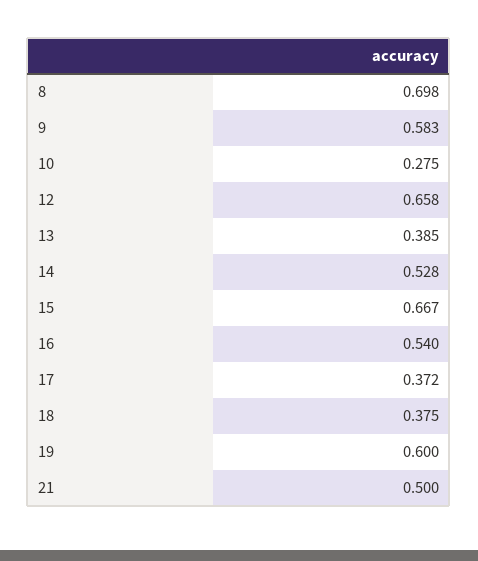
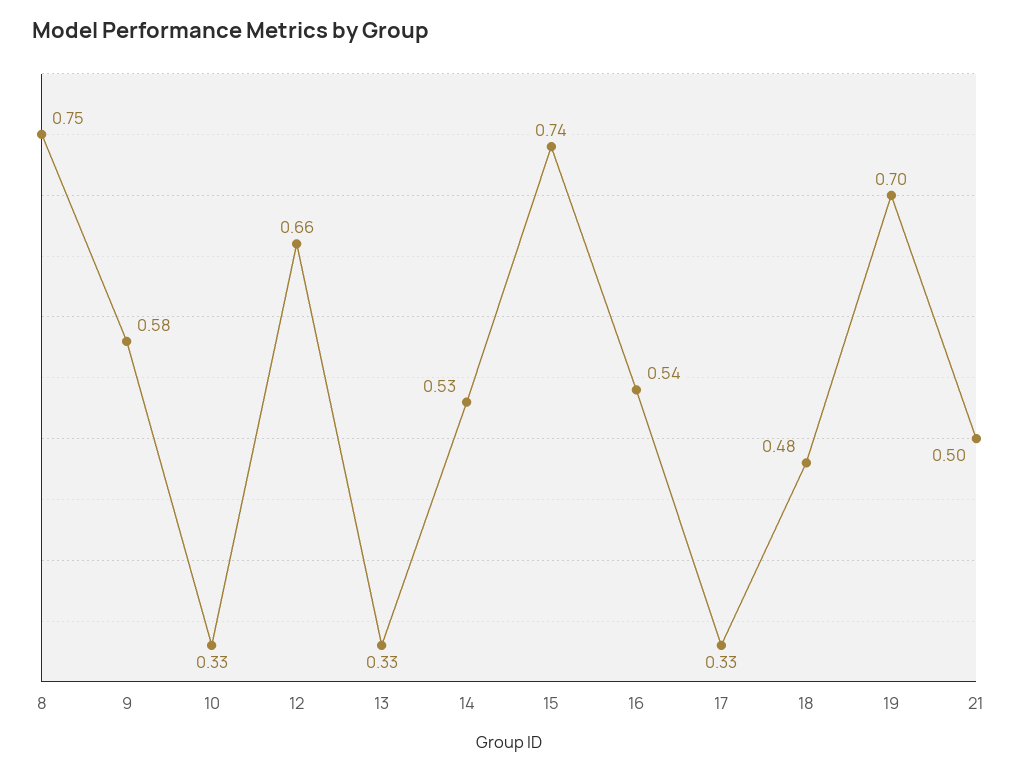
  {
-   "8": 0.698,
+   "8": 0.75,
    "9": 0.583,
-   "10": 0.275,
+   "10": 0.33,
    "12": 0.658,
-   "13": 0.385,
+   "13": 0.33,
    "14": 0.528,
-   "15": 0.667,
+   "15": 0.74,
    "16": 0.54,
-   "17": 0.372,
+   "17": 0.33,
-   "18": 0.375,
+   "18": 0.48,
-   "19": 0.6,
+   "19": 0.7,
    "21": 0.5
  }

